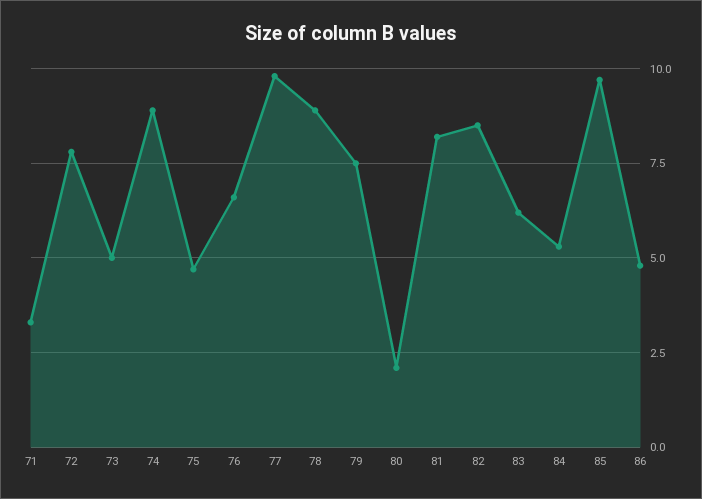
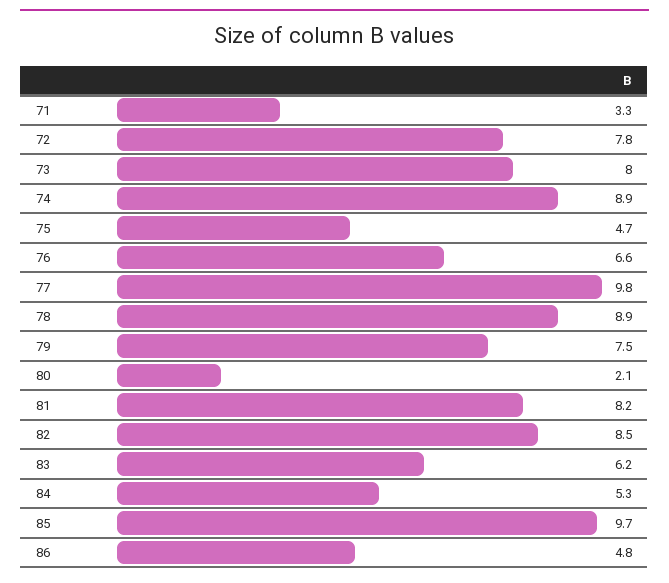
  {
    "71": 3.3,
    "72": 7.8,
-   "73": 5,
+   "73": 8,
    "74": 8.9,
    "75": 4.7,
    "76": 6.6,
    "77": 9.8,
    "78": 8.9,
    "79": 7.5,
    "80": 2.1,
    "81": 8.2,
    "82": 8.5,
    "83": 6.2,
    "84": 5.3,
    "85": 9.7,
    "86": 4.8
  }

